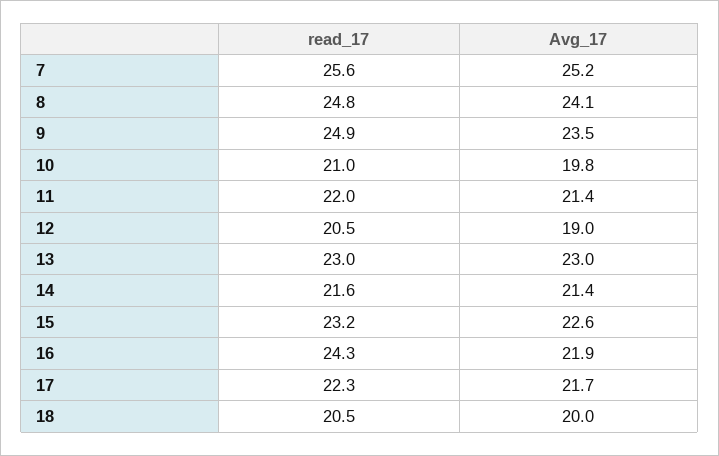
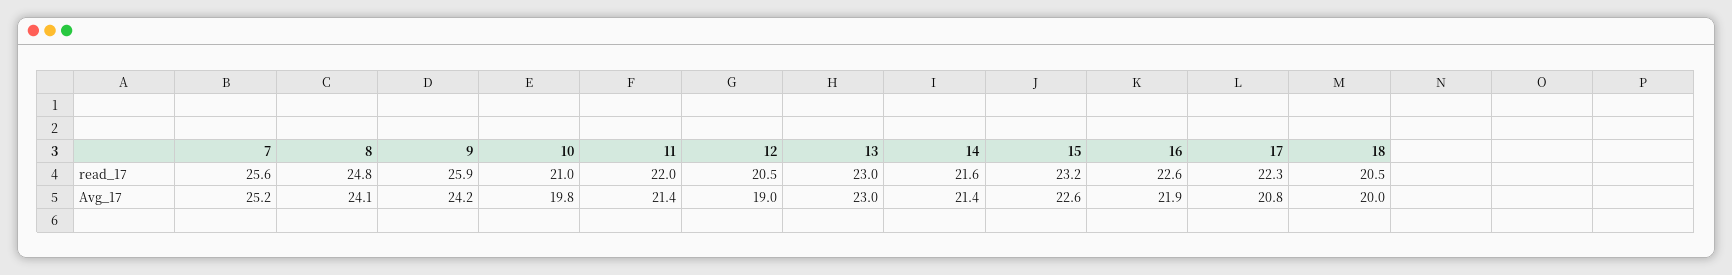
  {
    "read_17": {
      "7": 25.6,
      "8": 24.8,
-     "9": 24.9,
+     "9": 25.9,
      "10": 21,
      "11": 22,
      "12": 20.5,
      "13": 23,
      "14": 21.6,
      "15": 23.2,
-     "16": 24.3,
+     "16": 22.6,
      "17": 22.3,
      "18": 20.5
    },
    "Avg_17": {
      "7": 25.2,
      "8": 24.1,
-     "9": 23.5,
+     "9": 24.2,
      "10": 19.8,
      "11": 21.4,
      "12": 19,
      "13": 23,
      "14": 21.4,
      "15": 22.6,
      "16": 21.9,
-     "17": 21.7,
+     "17": 20.8,
      "18": 20
    }
  }

